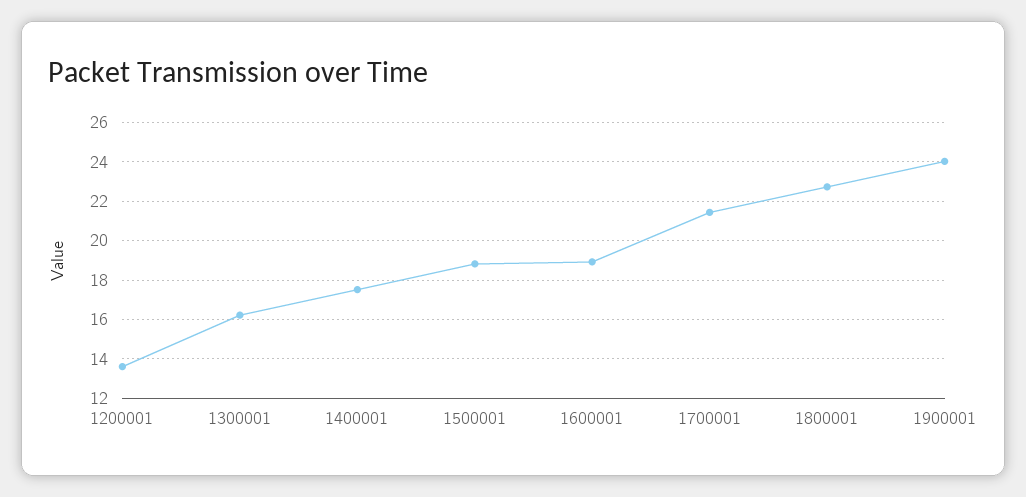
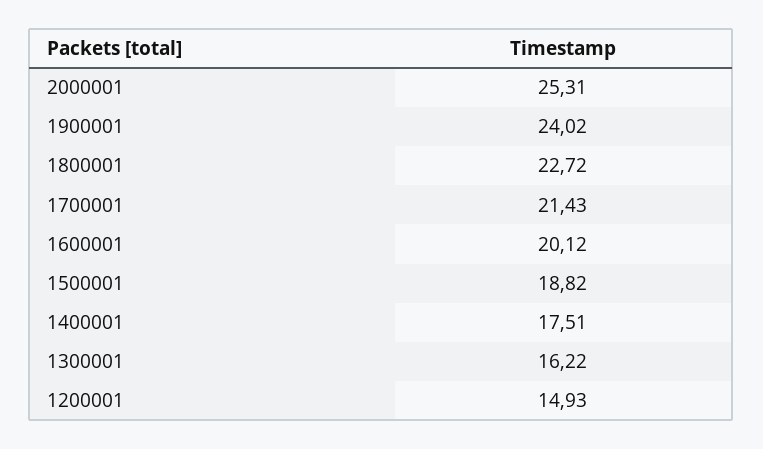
  {
-   "1200001": 13.5,
+   "1200001": 14.93,
    "1300001": 16.22,
    "1400001": 17.51,
    "1500001": 18.82,
-   "1600001": 19,
+   "1600001": 20.12,
    "1700001": 21.43,
    "1800001": 22.72,
-   "1900001": 24.02
+   "1900001": 24.02,
+   "2000001": 25.31
  }

